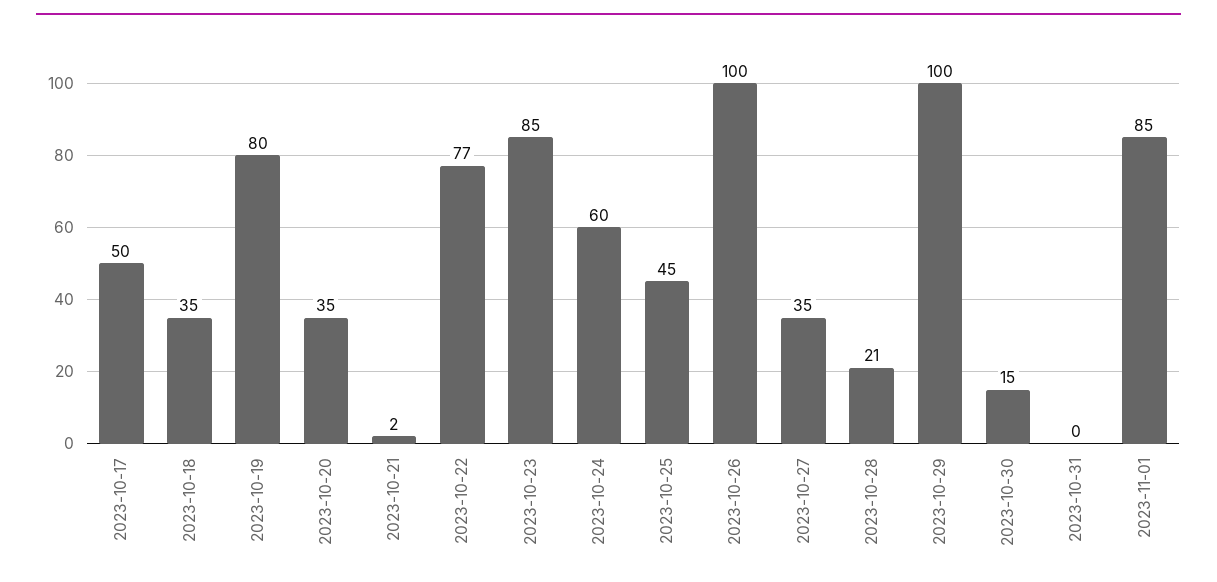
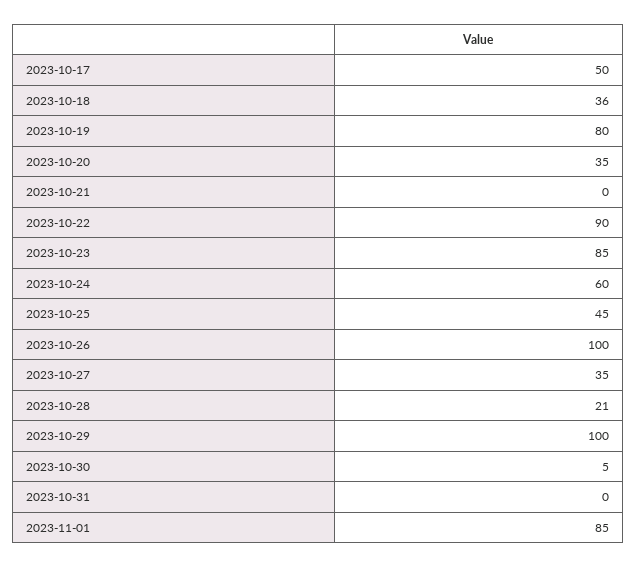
  {
    "2023-10-17": 50,
-   "2023-10-18": 35,
+   "2023-10-18": 36,
    "2023-10-19": 80,
    "2023-10-20": 35,
-   "2023-10-21": 2,
+   "2023-10-21": 0,
-   "2023-10-22": 77,
+   "2023-10-22": 90,
    "2023-10-23": 85,
    "2023-10-24": 60,
    "2023-10-25": 45,
    "2023-10-26": 100,
    "2023-10-27": 35,
    "2023-10-28": 21,
    "2023-10-29": 100,
-   "2023-10-30": 15,
+   "2023-10-30": 5,
    "2023-10-31": 0,
    "2023-11-01": 85
  }

